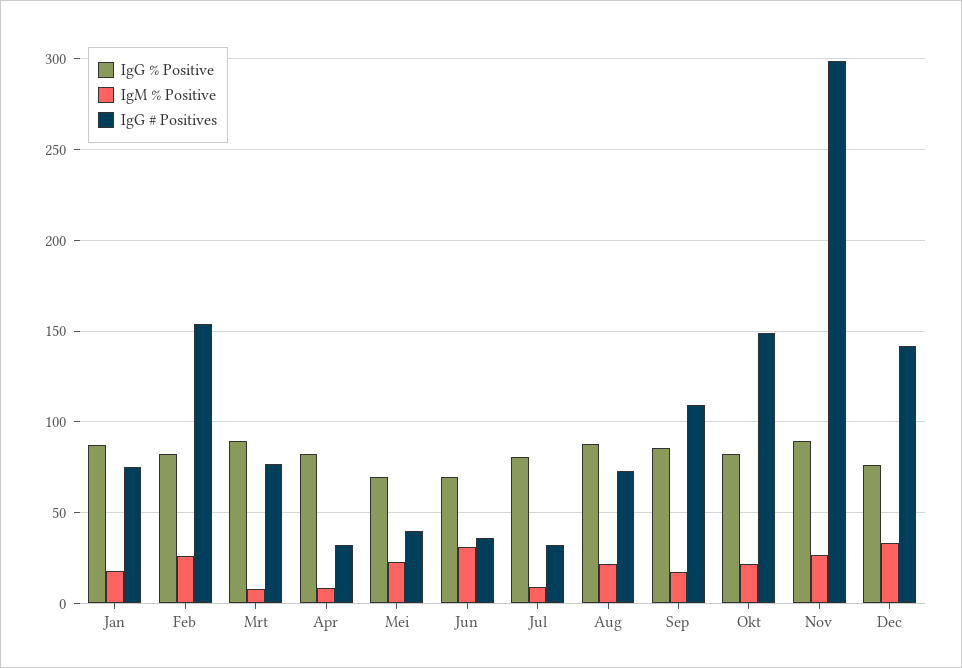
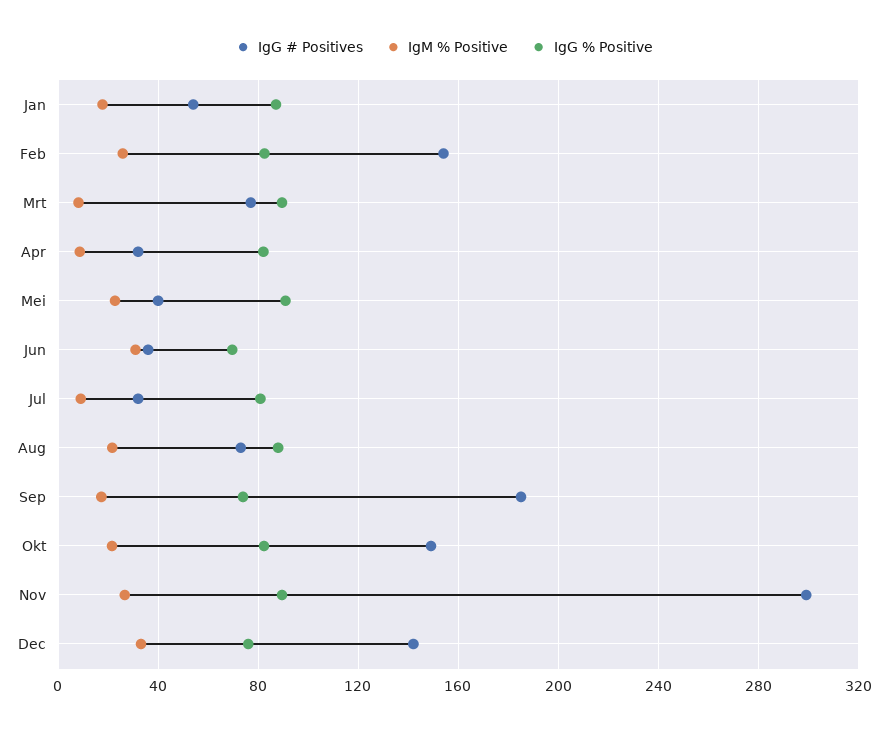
  {
    "IgG % Positive": {
      "Jan": 85,
      "Feb": 85,
      "Mrt": 90,
      "Apr": 80,
-     "Mei": 70,
+     "Mei": 90,
      "Jun": 70,
      "Jul": 80,
      "Aug": 90,
-     "Sep": 85,
+     "Sep": 75,
      "Okt": 80,
      "Nov": 90,
      "Dec": 75
    },
    "IgM % Positive": {
      "Jan": 20,
      "Feb": 25,
      "Mrt": 10,
      "Apr": 10,
      "Mei": 25,
      "Jun": 30,
      "Jul": 10,
      "Aug": 20,
      "Sep": 15,
      "Okt": 20,
      "Nov": 25,
      "Dec": 35
    },
    "IgG # Positives": {
-     "Jan": 75,
+     "Jan": 55,
      "Feb": 155,
      "Mrt": 75,
      "Apr": 30,
      "Mei": 40,
      "Jun": 35,
      "Jul": 30,
      "Aug": 75,
-     "Sep": 110,
+     "Sep": 185,
      "Okt": 150,
      "Nov": 300,
      "Dec": 140
    }
  }

